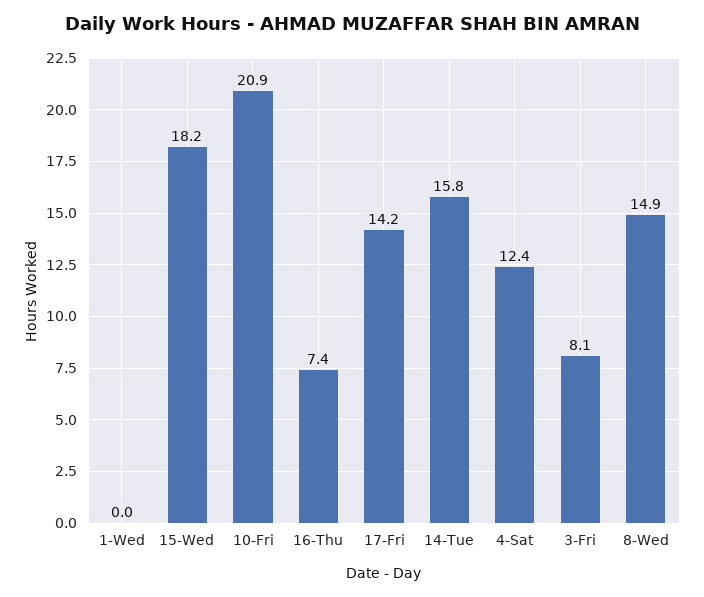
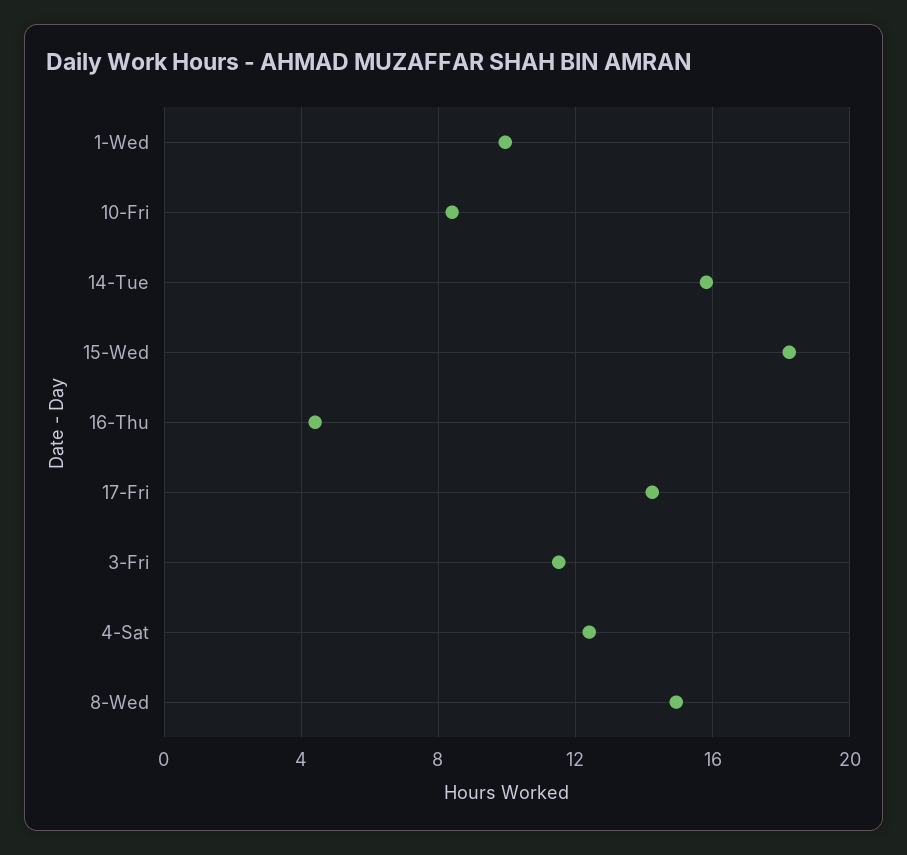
  {
-   "1-Wed": 0,
+   "1-Wed": 10,
    "15-Wed": 18.2,
-   "10-Fri": 20.9,
+   "10-Fri": 8.5,
-   "16-Thu": 7.4,
+   "16-Thu": 4.5,
    "17-Fri": 14.2,
    "14-Tue": 15.8,
    "4-Sat": 12.4,
-   "3-Fri": 8.1,
+   "3-Fri": 11.5,
    "8-Wed": 14.9
  }

